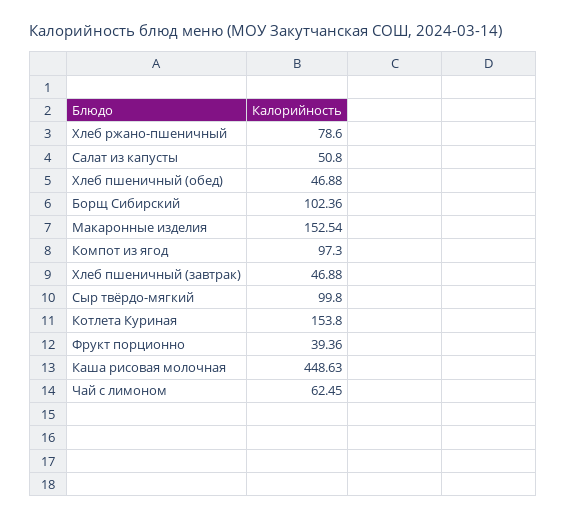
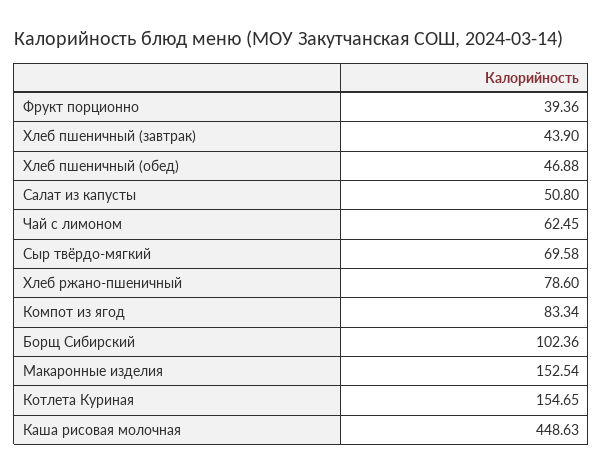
  {
    "Хлеб ржано-пшеничный": 78.6,
    "Салат из капусты": 50.8,
    "Хлеб пшеничный (обед)": 46.88,
    "Борщ Сибирский": 102.36,
    "Макаронные изделия": 152.54,
-   "Компот из ягод": 97.3,
+   "Компот из ягод": 83.34,
-   "Хлеб пшеничный (завтрак)": 46.88,
+   "Хлеб пшеничный (завтрак)": 43.9,
-   "Сыр твёрдо-мягкий": 99.8,
+   "Сыр твёрдо-мягкий": 69.58,
-   "Котлета Куриная": 153.8,
+   "Котлета Куриная": 154.65,
    "Фрукт порционно": 39.36,
    "Каша рисовая молочная": 448.63,
    "Чай с лимоном": 62.45
  }

